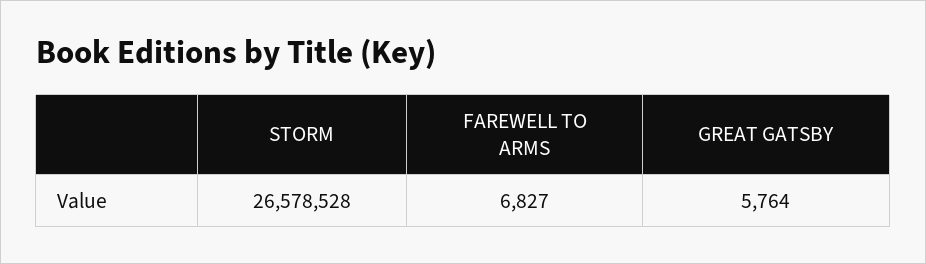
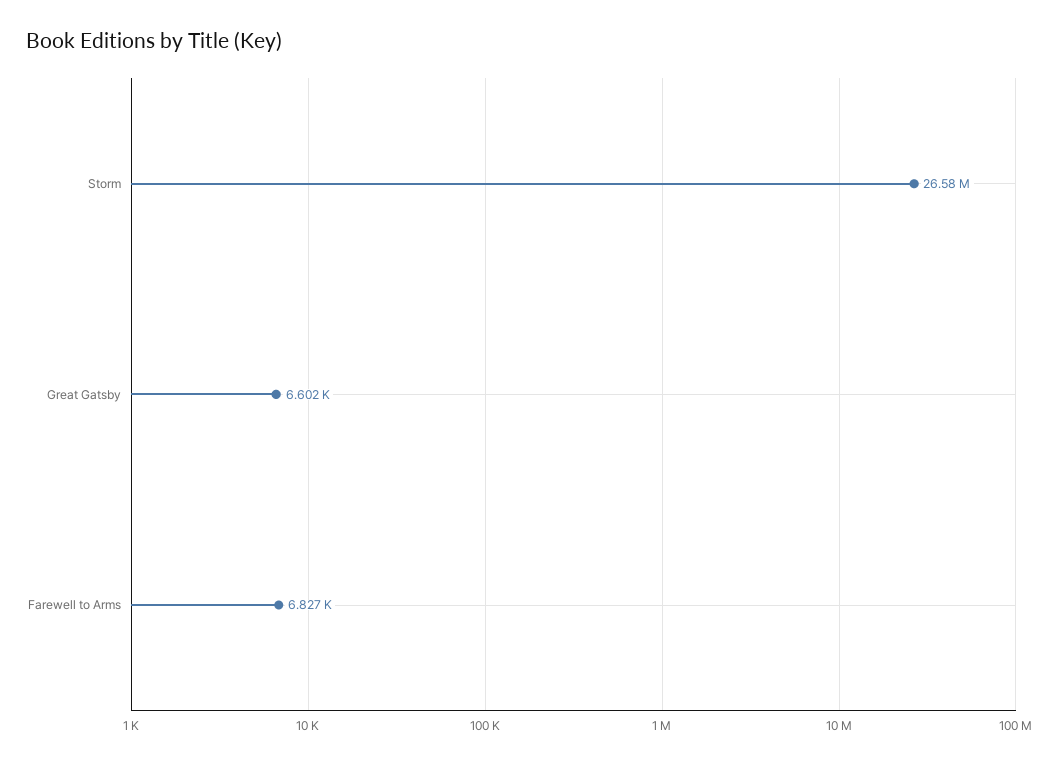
  {
    "STORM": 26578528,
    "FAREWELL TO ARMS": 6827,
-   "GREAT GATSBY": 5764
+   "GREAT GATSBY": 6602
  }

